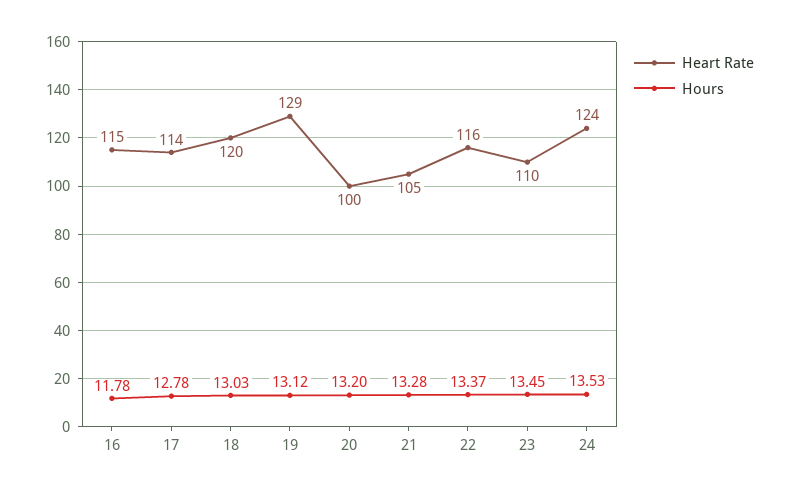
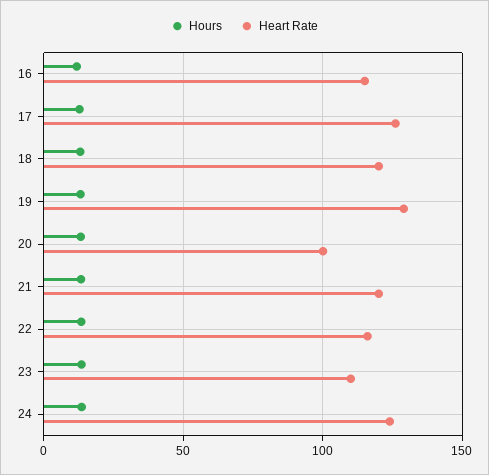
  {
    "Heart Rate": {
      "16": 115,
-     "17": 114,
+     "17": 125,
      "18": 120,
      "19": 129,
      "20": 100,
-     "21": 105,
+     "21": 120,
      "22": 116,
      "23": 110,
      "24": 124
    },
    "Hours": {
      "16": 11.78,
      "17": 12.78,
      "18": 13.03,
      "19": 13.12,
      "20": 13.2,
      "21": 13.28,
      "22": 13.37,
      "23": 13.45,
      "24": 13.53
    }
  }

